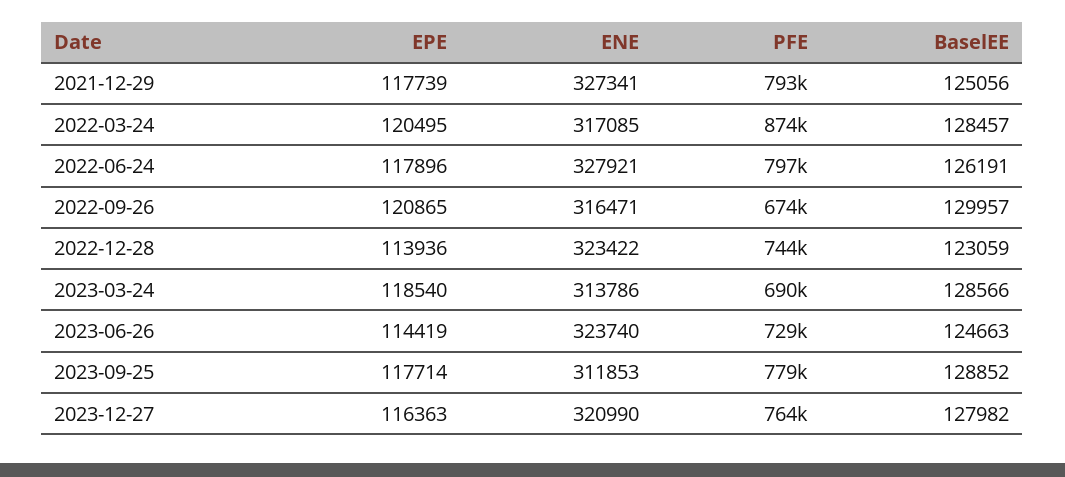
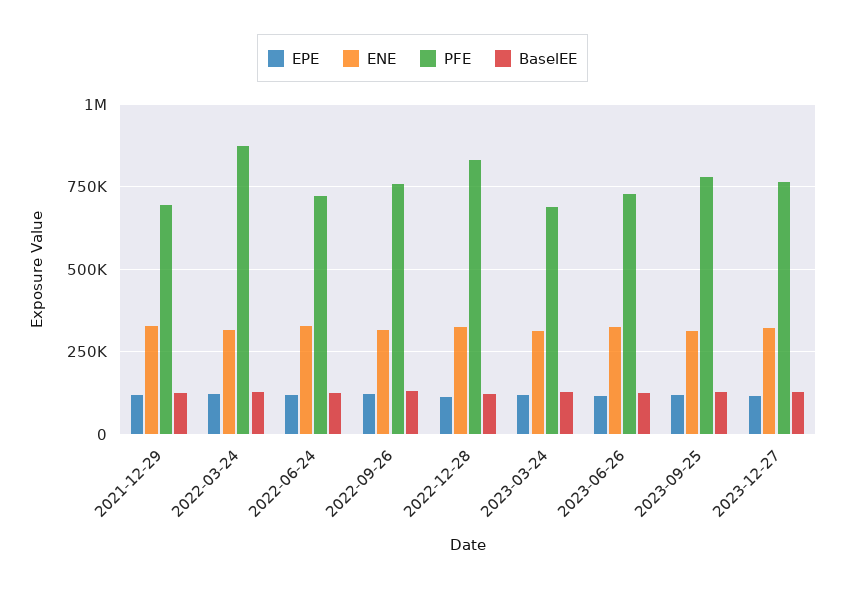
  {
    "EPE": {
      "2021-12-29": 117739,
      "2022-03-24": 120495,
      "2022-06-24": 117896,
      "2022-09-26": 120865,
      "2022-12-28": 113936,
      "2023-03-24": 118540,
      "2023-06-26": 114419,
      "2023-09-25": 117714,
      "2023-12-27": 116363
    },
    "ENE": {
      "2021-12-29": 327341,
      "2022-03-24": 317085,
      "2022-06-24": 327921,
      "2022-09-26": 316471,
      "2022-12-28": 323422,
      "2023-03-24": 313786,
      "2023-06-26": 323740,
      "2023-09-25": 311853,
      "2023-12-27": 320990
    },
    "PFE": {
-     "2021-12-29": 793000,
+     "2021-12-29": 700000,
      "2022-03-24": 874000,
-     "2022-06-24": 797000,
+     "2022-06-24": 725000,
-     "2022-09-26": 674000,
+     "2022-09-26": 750000,
-     "2022-12-28": 744000,
+     "2022-12-28": 825000,
      "2023-03-24": 690000,
      "2023-06-26": 729000,
      "2023-09-25": 779000,
      "2023-12-27": 764000
    },
    "BaselEE": {
      "2021-12-29": 125056,
      "2022-03-24": 128457,
      "2022-06-24": 126191,
      "2022-09-26": 129957,
      "2022-12-28": 123059,
      "2023-03-24": 128566,
      "2023-06-26": 124663,
      "2023-09-25": 128852,
      "2023-12-27": 127982
    }
  }

